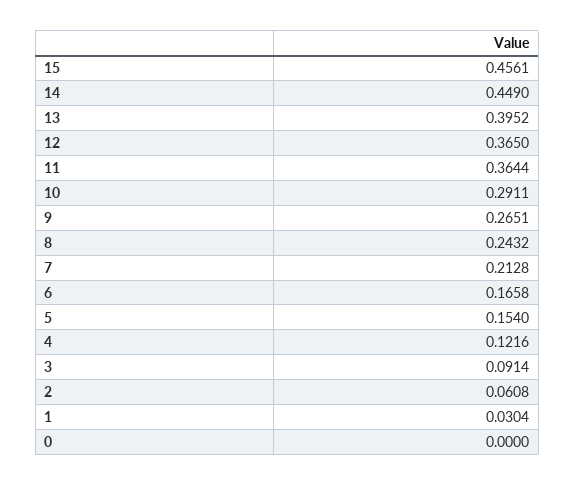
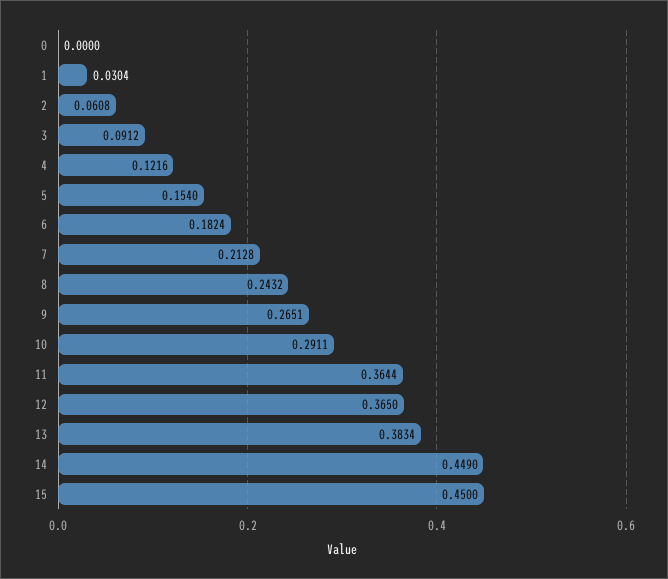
  {
-   "15": 0.4561,
+   "15": 0.45,
    "14": 0.449,
-   "13": 0.3952,
+   "13": 0.3834,
    "12": 0.365,
    "11": 0.3644,
    "10": 0.2911,
    "9": 0.2651,
    "8": 0.2432,
    "7": 0.2128,
-   "6": 0.1658,
+   "6": 0.1824,
    "5": 0.154,
    "4": 0.1216,
-   "3": 0.0914,
+   "3": 0.0912,
    "2": 0.0608,
    "1": 0.0304,
    "0": 0
  }

